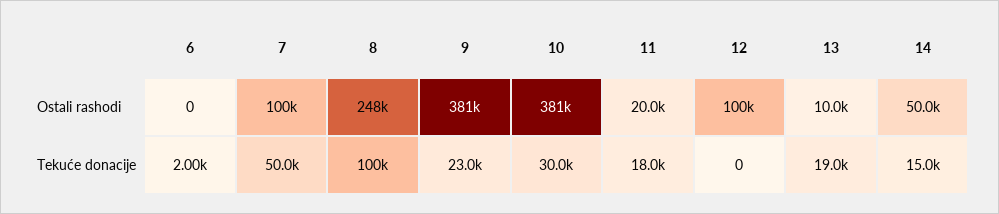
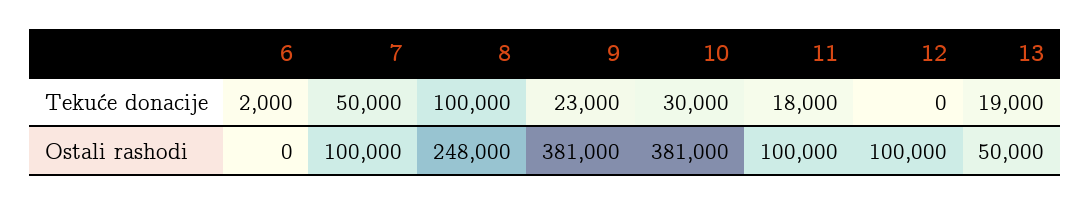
  {
    "6": {
      "Ostali rashodi": 0,
      "Tekuće donacije": 2000
    },
    "7": {
      "Ostali rashodi": 100000,
      "Tekuće donacije": 50000
    },
    "8": {
      "Ostali rashodi": 248000,
      "Tekuće donacije": 100000
    },
    "9": {
      "Ostali rashodi": 381000,
      "Tekuće donacije": 23000
    },
    "10": {
      "Ostali rashodi": 381000,
      "Tekuće donacije": 30000
    },
    "11": {
-     "Ostali rashodi": 20000,
+     "Ostali rashodi": 100000,
      "Tekuće donacije": 18000
    },
    "12": {
      "Ostali rashodi": 100000,
      "Tekuće donacije": 0
    },
    "13": {
-     "Ostali rashodi": 10000,
+     "Ostali rashodi": 50000,
      "Tekuće donacije": 19000
-   },
+   }
-   "14": {
-     "Ostali rashodi": 50000,
-     "Tekuće donacije": 15000
-   }
  }

